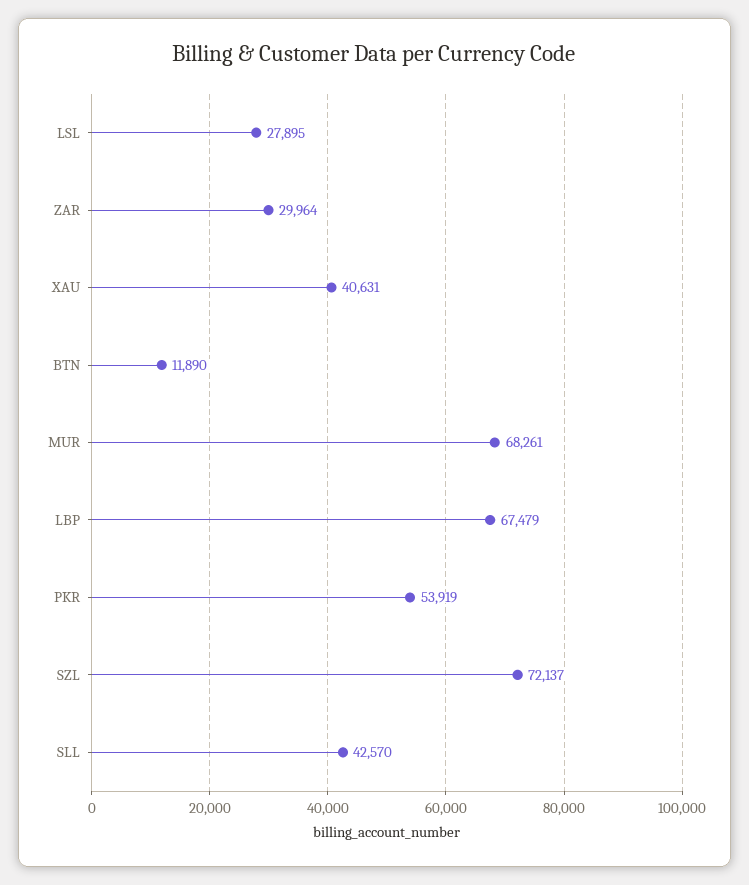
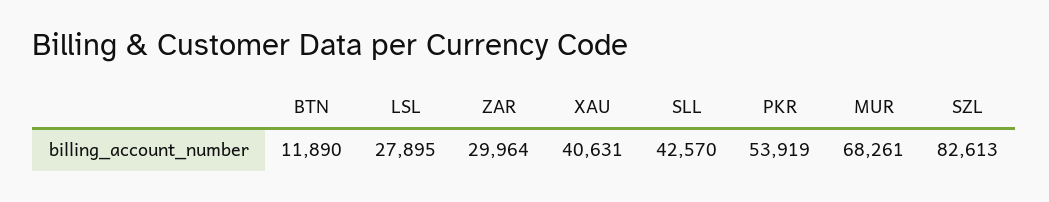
  {
    "LSL": 27895,
    "ZAR": 29964,
    "XAU": 40631,
    "BTN": 11890,
    "MUR": 68261,
-   "LBP": 67479,
    "PKR": 53919,
-   "SZL": 72137,
+   "SZL": 82613,
    "SLL": 42570
  }

